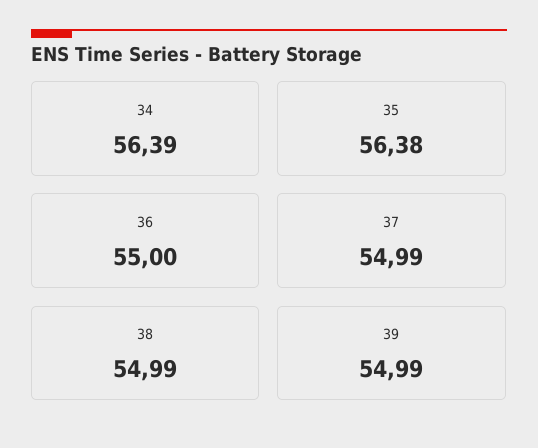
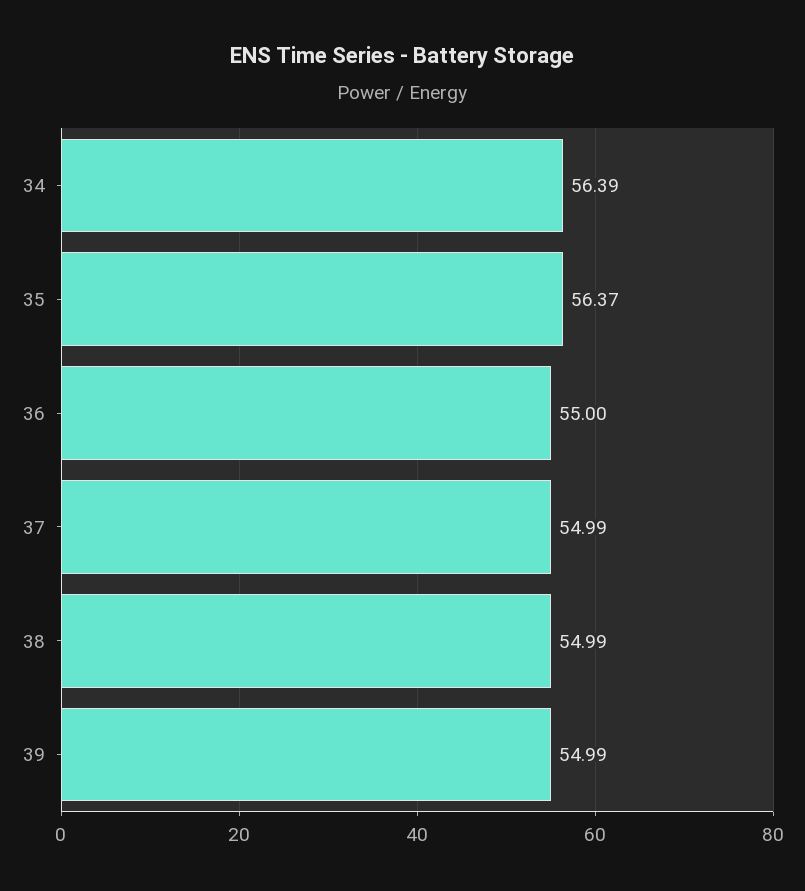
  {
    "34": 56.39,
-   "35": 56.38,
+   "35": 56.37,
    "36": 55,
    "37": 54.99,
    "38": 54.99,
    "39": 54.99
  }

